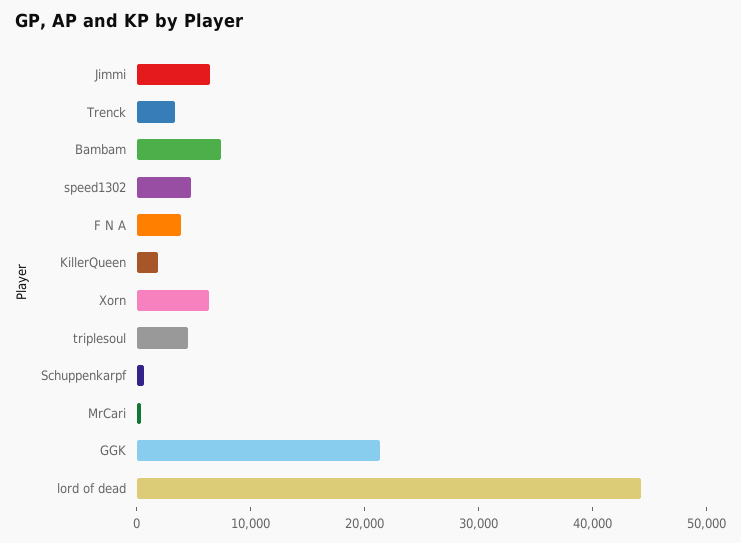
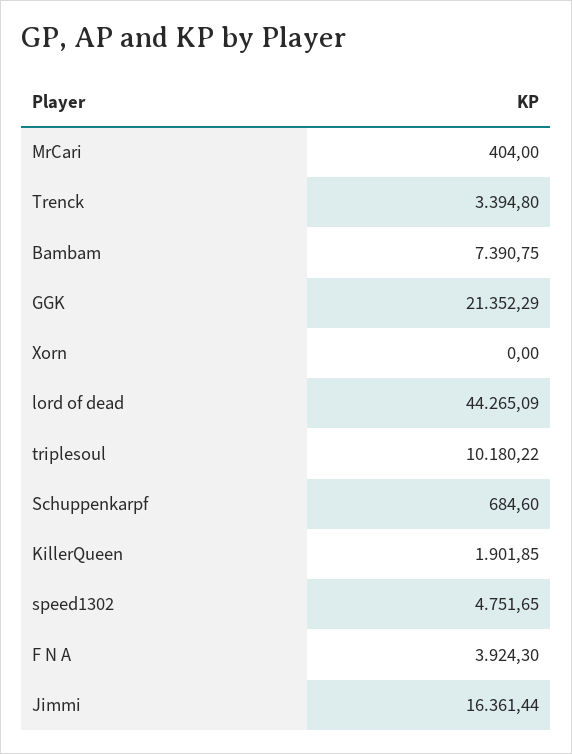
  {
-   "Jimmi": 6000,
+   "Jimmi": 16361.44,
    "Trenck": 3394.8,
    "Bambam": 7390.75,
    "speed1302": 4751.65,
    "F N A": 3924.3,
    "KillerQueen": 1901.85,
-   "Xorn": 6000,
+   "Xorn": 0,
-   "triplesoul": 4000,
+   "triplesoul": 10180.22,
    "Schuppenkarpf": 684.6,
    "MrCari": 404,
    "GGK": 21352.29,
    "lord of dead": 44265.09
  }

